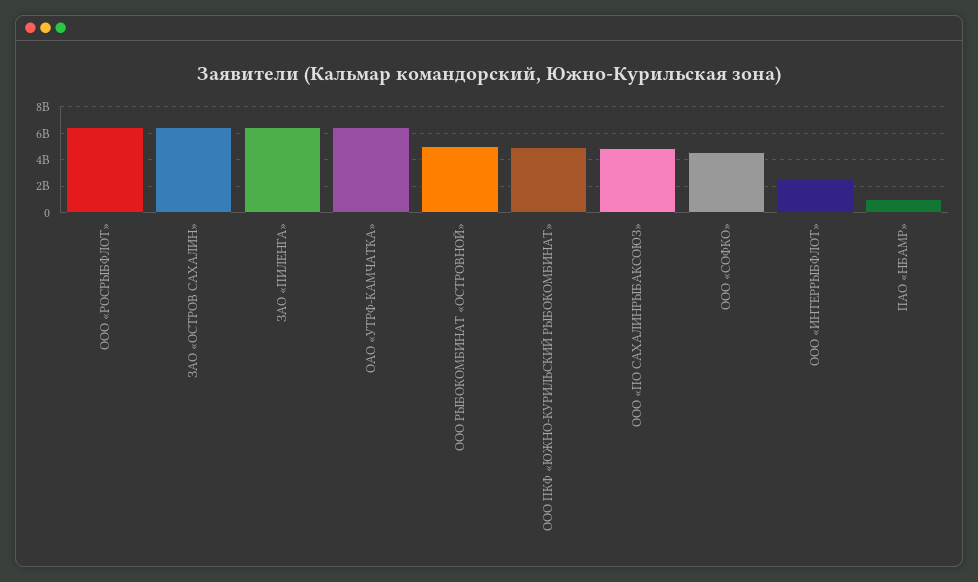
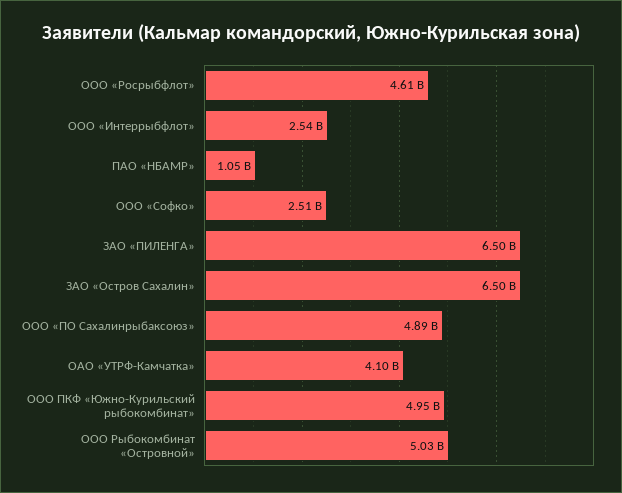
  {
-   "ООО «РОСРЫБФЛОТ»": 6500000000,
+   "ООО «РОСРЫБФЛОТ»": 4610000000,
    "ЗАО «ОСТРОВ САХАЛИН»": 6500000000,
    "ЗАО «ПИЛЕНГА»": 6500000000,
-   "ОАО «УТРФ-КАМЧАТКА»": 6500000000,
+   "ОАО «УТРФ-КАМЧАТКА»": 4100000000,
    "ООО РЫБОКОМБИНАТ «ОСТРОВНОЙ»": 5030000000,
    "ООО ПКФ «ЮЖНО-КУРИЛЬСКИЙ РЫБОКОМБИНАТ»": 4950000000,
    "ООО «ПО САХАЛИНРЫБАКСОЮЗ»": 4890000000,
-   "ООО «СОФКО»": 4500000000,
+   "ООО «СОФКО»": 2510000000,
    "ООО «ИНТЕРРЫБФЛОТ»": 2540000000,
    "ПАО «НБАМР»": 1050000000
  }

